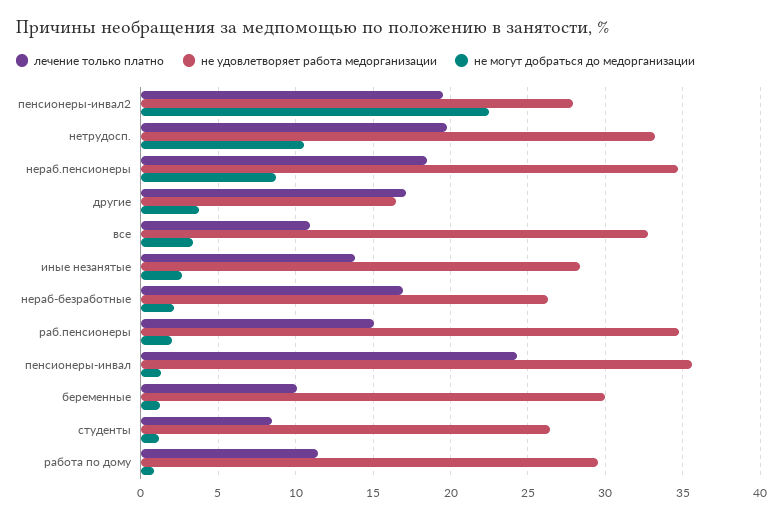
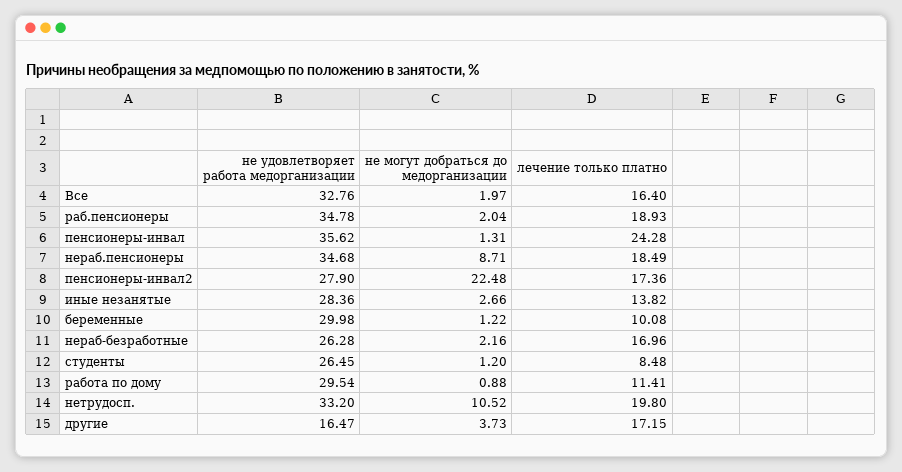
  {
    "лечение только платно": {
-     "пенсионеры-инвал2": 19.5,
+     "пенсионеры-инвал2": 17.36,
      "нетрудосп.": 19.8,
      "нераб.пенсионеры": 18.49,
      "другие": 17.15,
-     "все": 11,
+     "все": 16.4,
      "иные незанятые": 13.82,
      "нераб-безработные": 16.96,
-     "раб.пенсионеры": 15,
+     "раб.пенсионеры": 18.93,
      "пенсионеры-инвал": 24.28,
      "беременные": 10.08,
      "студенты": 8.48,
      "работа по дому": 11.41
    },
    "не удовлетворяет работа медорганизации": {
      "пенсионеры-инвал2": 27.9,
      "нетрудосп.": 33.2,
      "нераб.пенсионеры": 34.68,
      "другие": 16.47,
      "все": 32.76,
      "иные незанятые": 28.36,
      "нераб-безработные": 26.28,
      "раб.пенсионеры": 34.78,
      "пенсионеры-инвал": 35.62,
      "беременные": 29.98,
      "студенты": 26.45,
      "работа по дому": 29.54
    },
    "не могут добраться до медорганизации": {
      "пенсионеры-инвал2": 22.48,
      "нетрудосп.": 10.52,
      "нераб.пенсионеры": 8.71,
      "другие": 3.73,
-     "все": 3.5,
+     "все": 1.97,
      "иные незанятые": 2.66,
      "нераб-безработные": 2.16,
      "раб.пенсионеры": 2.04,
      "пенсионеры-инвал": 1.31,
      "беременные": 1.22,
      "студенты": 1.2,
      "работа по дому": 0.88
    }
  }

